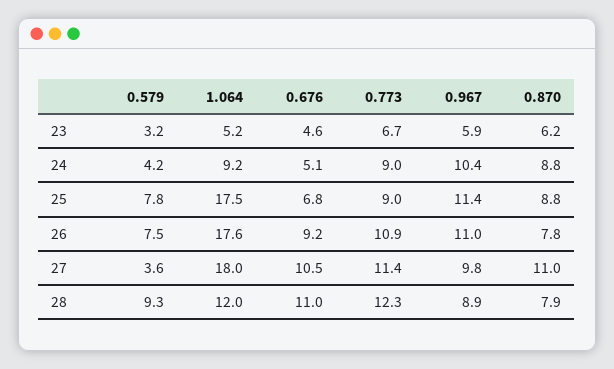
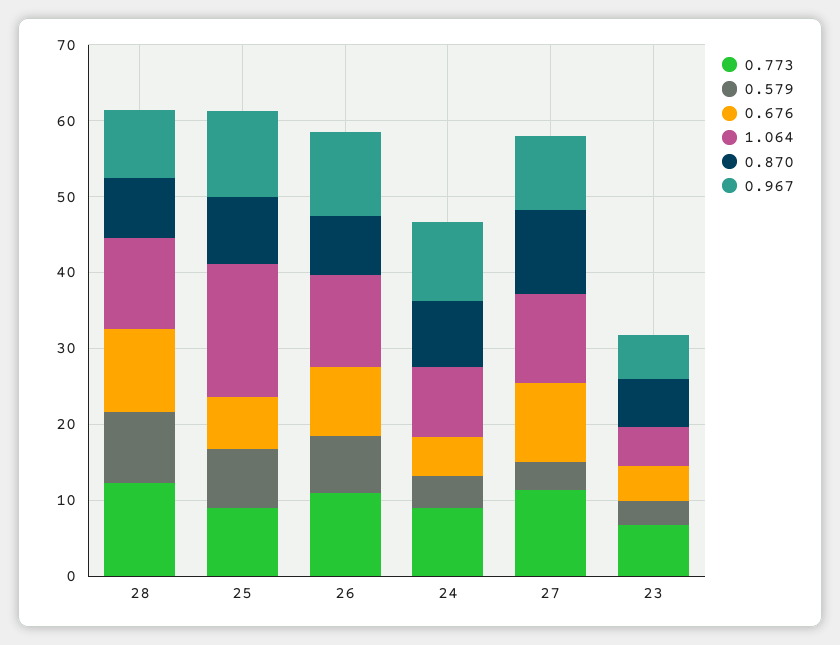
  {
    "0.579": {
      "23": 3.2,
      "24": 4.2,
      "25": 7.8,
      "26": 7.5,
      "27": 3.6,
      "28": 9.3
    },
    "1.064": {
      "23": 5.2,
      "24": 9.2,
      "25": 17.5,
-     "26": 17.6,
+     "26": 12,
-     "27": 18,
+     "27": 12,
      "28": 12
    },
    "0.676": {
      "23": 4.6,
      "24": 5.1,
      "25": 6.8,
      "26": 9.2,
      "27": 10.5,
      "28": 11
    },
    "0.773": {
      "23": 6.7,
      "24": 9,
      "25": 9,
      "26": 10.9,
      "27": 11.4,
      "28": 12.3
    },
    "0.967": {
      "23": 5.9,
      "24": 10.4,
      "25": 11.4,
      "26": 11,
      "27": 9.8,
      "28": 8.9
    },
    "0.870": {
      "23": 6.2,
      "24": 8.8,
      "25": 8.8,
      "26": 7.8,
      "27": 11,
      "28": 7.9
    }
  }

